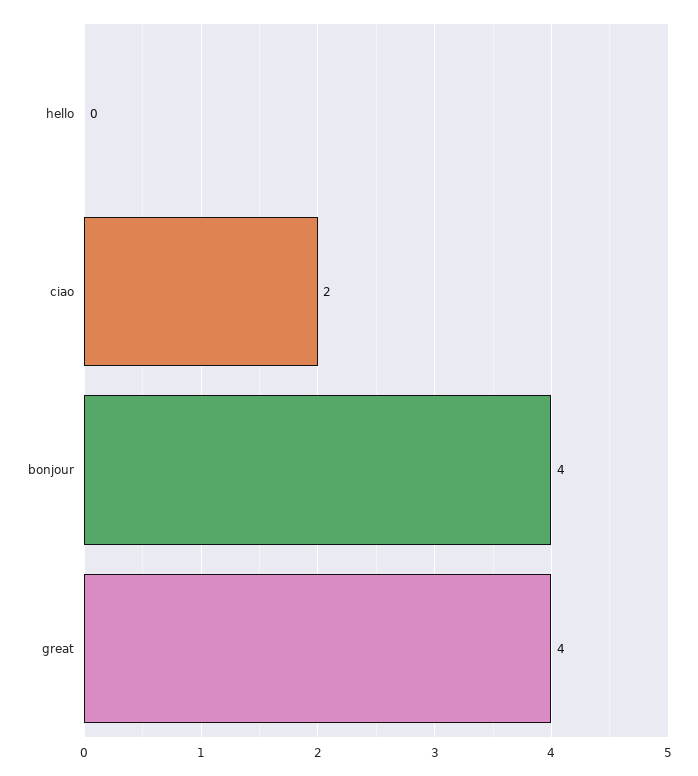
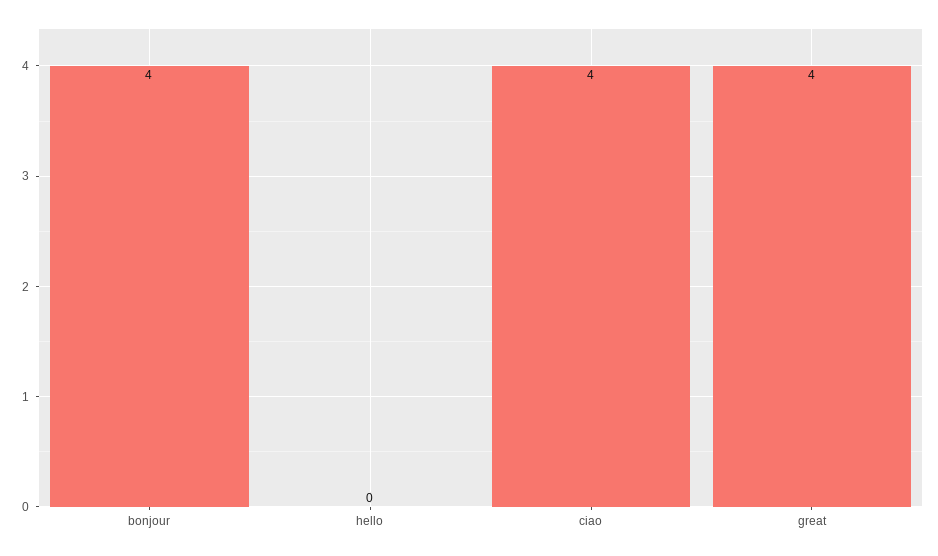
  {
    "hello": 0,
-   "ciao": 2,
+   "ciao": 4,
    "bonjour": 4,
    "great": 4
  }

